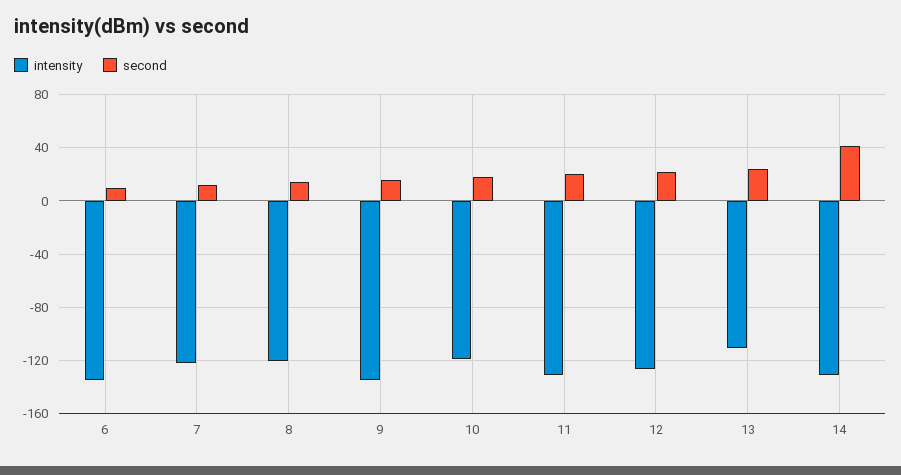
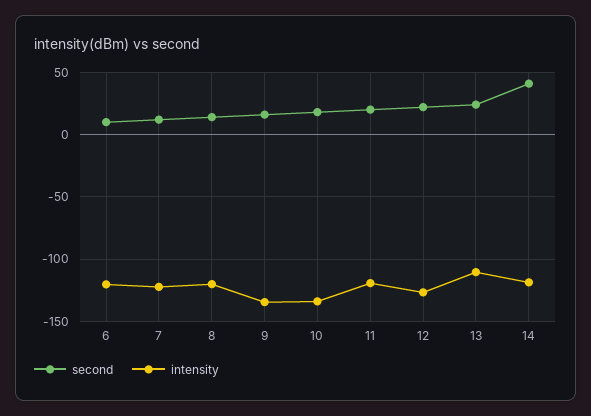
  {
    "intensity": {
-     "6": -135,
+     "6": -120,
      "7": -120,
      "8": -120,
      "9": -135,
-     "10": -120,
+     "10": -135,
-     "11": -130,
+     "11": -120,
      "12": -125,
      "13": -110,
-     "14": -130
+     "14": -120
    },
    "second": {
      "6": 10,
      "7": 10,
      "8": 15,
      "9": 15,
      "10": 20,
      "11": 20,
      "12": 20,
      "13": 25,
      "14": 40
    }
  }

